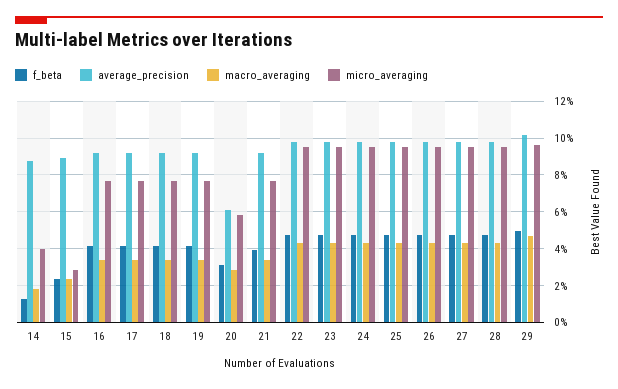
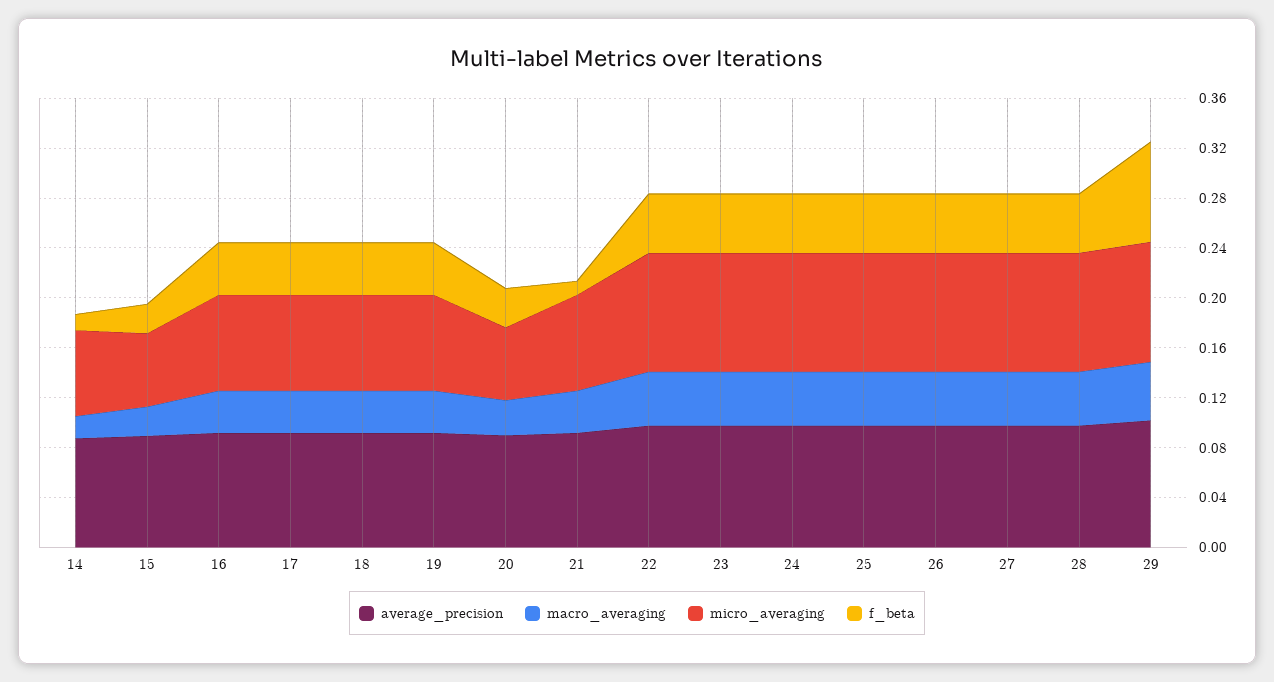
  {
    "f_beta": {
      "14": 0.015,
      "15": 0.025,
      "16": 0.04,
      "17": 0.04,
      "18": 0.04,
      "19": 0.04,
      "20": 0.03,
-     "21": 0.04,
+     "21": 0.01,
      "22": 0.045,
      "23": 0.045,
      "24": 0.045,
      "25": 0.045,
      "26": 0.045,
      "27": 0.045,
      "28": 0.045,
-     "29": 0.05
+     "29": 0.08
    },
    "average_precision": {
      "14": 0.085,
      "15": 0.09,
      "16": 0.09,
      "17": 0.09,
      "18": 0.09,
      "19": 0.09,
-     "20": 0.06,
+     "20": 0.09,
      "21": 0.09,
      "22": 0.1,
      "23": 0.1,
      "24": 0.1,
      "25": 0.1,
      "26": 0.1,
      "27": 0.1,
      "28": 0.1,
      "29": 0.1
    },
    "macro_averaging": {
      "14": 0.02,
      "15": 0.025,
      "16": 0.035,
      "17": 0.035,
      "18": 0.035,
      "19": 0.035,
      "20": 0.03,
      "21": 0.035,
      "22": 0.045,
      "23": 0.045,
      "24": 0.045,
      "25": 0.045,
      "26": 0.045,
      "27": 0.045,
      "28": 0.045,
      "29": 0.045
    },
    "micro_averaging": {
-     "14": 0.04,
+     "14": 0.07,
-     "15": 0.03,
+     "15": 0.06,
      "16": 0.075,
      "17": 0.075,
      "18": 0.075,
      "19": 0.075,
      "20": 0.06,
      "21": 0.075,
      "22": 0.095,
      "23": 0.095,
      "24": 0.095,
      "25": 0.095,
      "26": 0.095,
      "27": 0.095,
      "28": 0.095,
      "29": 0.095
    }
  }

